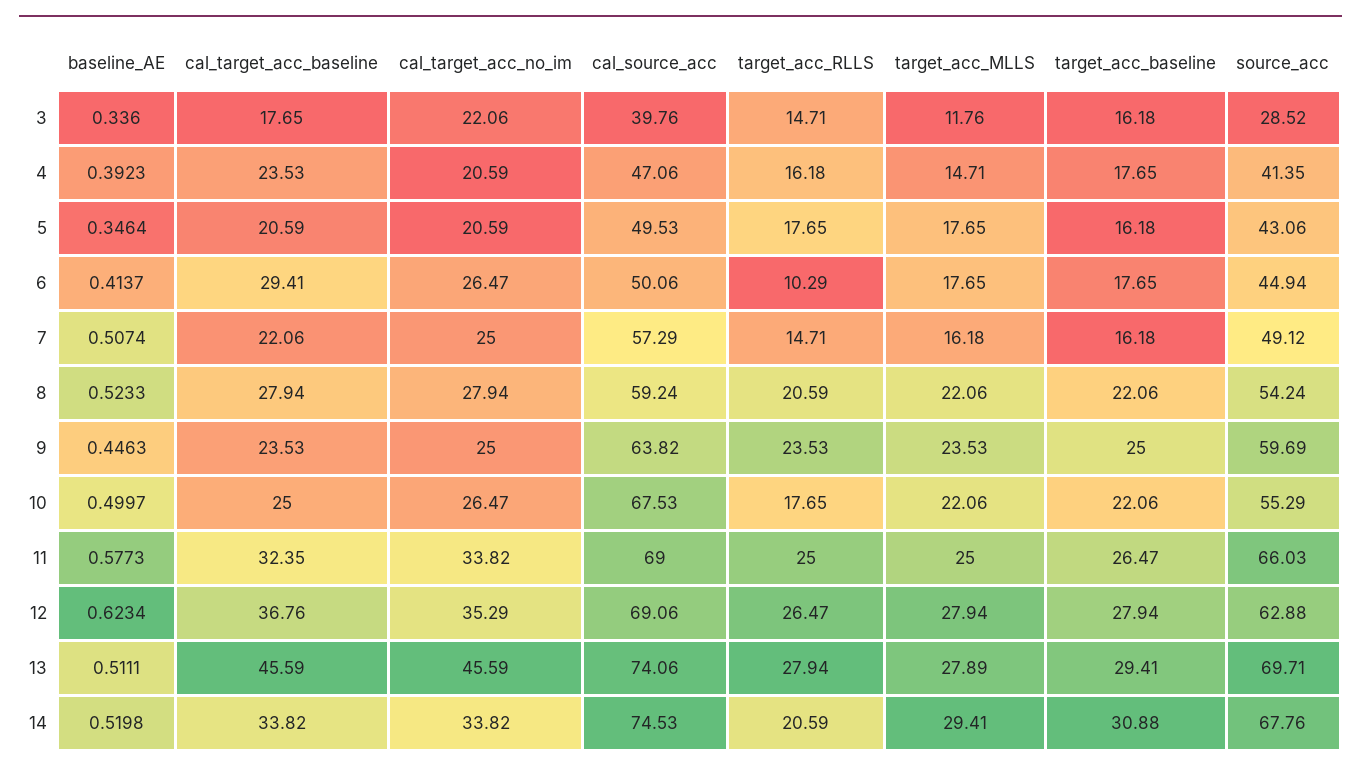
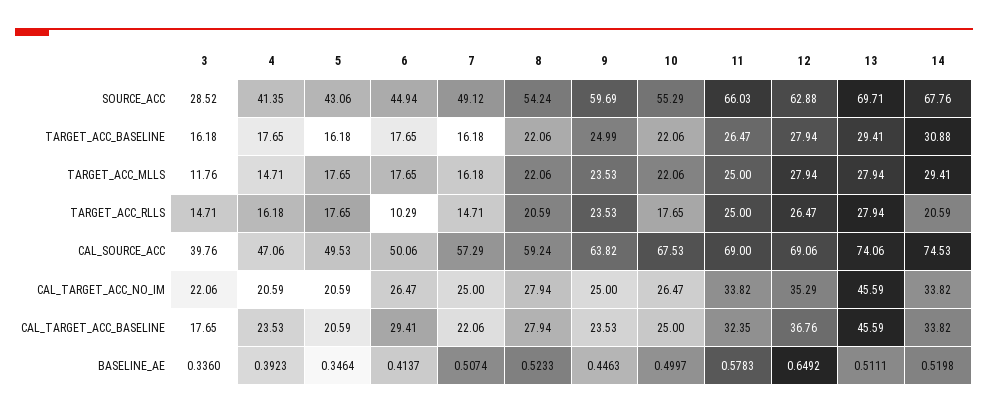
  {
    "baseline_AE": {
      "3": 0.336,
      "4": 0.3923,
      "5": 0.3464,
      "6": 0.4137,
      "7": 0.5074,
      "8": 0.5233,
      "9": 0.4463,
      "10": 0.4997,
-     "11": 0.5773,
+     "11": 0.5783,
-     "12": 0.6234,
+     "12": 0.6492,
      "13": 0.5111,
      "14": 0.5198
    },
    "cal_target_acc_baseline": {
      "3": 17.65,
      "4": 23.53,
      "5": 20.59,
      "6": 29.41,
      "7": 22.06,
      "8": 27.94,
      "9": 23.53,
      "10": 25,
      "11": 32.35,
      "12": 36.76,
      "13": 45.59,
      "14": 33.82
    },
    "cal_target_acc_no_im": {
      "3": 22.06,
      "4": 20.59,
      "5": 20.59,
      "6": 26.47,
      "7": 25,
      "8": 27.94,
      "9": 25,
      "10": 26.47,
      "11": 33.82,
      "12": 35.29,
      "13": 45.59,
      "14": 33.82
    },
    "cal_source_acc": {
      "3": 39.76,
      "4": 47.06,
      "5": 49.53,
      "6": 50.06,
      "7": 57.29,
      "8": 59.24,
      "9": 63.82,
      "10": 67.53,
      "11": 69,
      "12": 69.06,
      "13": 74.06,
      "14": 74.53
    },
    "target_acc_RLLS": {
      "3": 14.71,
      "4": 16.18,
      "5": 17.65,
      "6": 10.29,
      "7": 14.71,
      "8": 20.59,
      "9": 23.53,
      "10": 17.65,
      "11": 25,
      "12": 26.47,
      "13": 27.94,
      "14": 20.59
    },
    "target_acc_MLLS": {
      "3": 11.76,
      "4": 14.71,
      "5": 17.65,
      "6": 17.65,
      "7": 16.18,
      "8": 22.06,
      "9": 23.53,
      "10": 22.06,
      "11": 25,
      "12": 27.94,
-     "13": 27.89,
+     "13": 27.94,
      "14": 29.41
    },
    "target_acc_baseline": {
      "3": 16.18,
      "4": 17.65,
      "5": 16.18,
      "6": 17.65,
      "7": 16.18,
      "8": 22.06,
-     "9": 25,
+     "9": 24.99,
      "10": 22.06,
      "11": 26.47,
      "12": 27.94,
      "13": 29.41,
      "14": 30.88
    },
    "source_acc": {
      "3": 28.52,
      "4": 41.35,
      "5": 43.06,
      "6": 44.94,
      "7": 49.12,
      "8": 54.24,
      "9": 59.69,
      "10": 55.29,
      "11": 66.03,
      "12": 62.88,
      "13": 69.71,
      "14": 67.76
    }
  }

